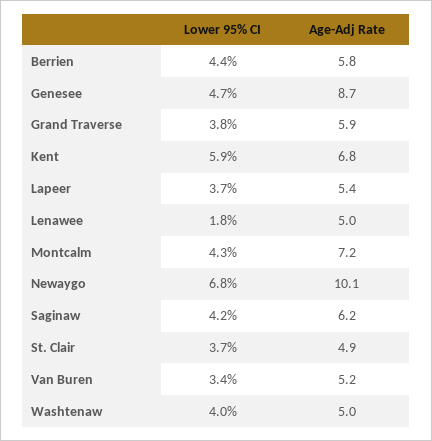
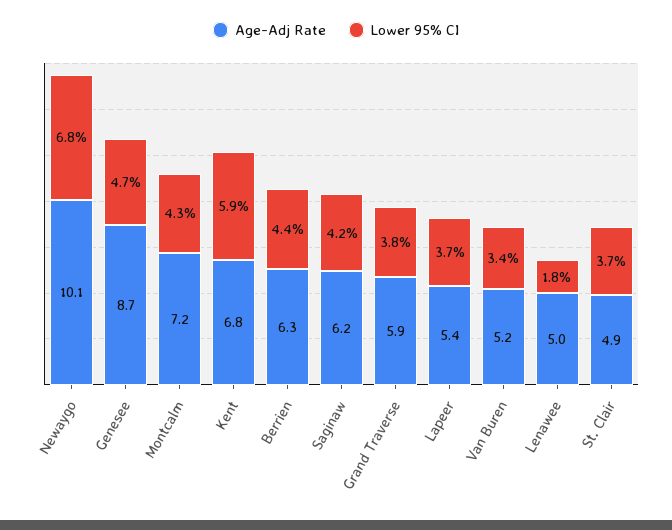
  {
    "Lower 95% CI": {
      "Berrien": 4.4,
      "Genesee": 4.7,
      "Grand Traverse": 3.8,
      "Kent": 5.9,
      "Lapeer": 3.7,
      "Lenawee": 1.8,
      "Montcalm": 4.3,
      "Newaygo": 6.8,
      "Saginaw": 4.2,
      "St. Clair": 3.7,
-     "Van Buren": 3.4,
+     "Van Buren": 3.4
-     "Washtenaw": 4
    },
    "Age-Adj Rate": {
-     "Berrien": 5.8,
+     "Berrien": 6.3,
      "Genesee": 8.7,
      "Grand Traverse": 5.9,
      "Kent": 6.8,
      "Lapeer": 5.4,
      "Lenawee": 5,
      "Montcalm": 7.2,
      "Newaygo": 10.1,
      "Saginaw": 6.2,
      "St. Clair": 4.9,
-     "Van Buren": 5.2,
+     "Van Buren": 5.2
-     "Washtenaw": 5
    }
  }

